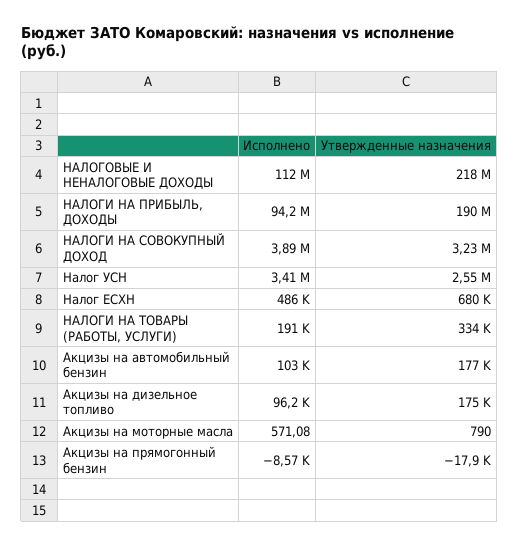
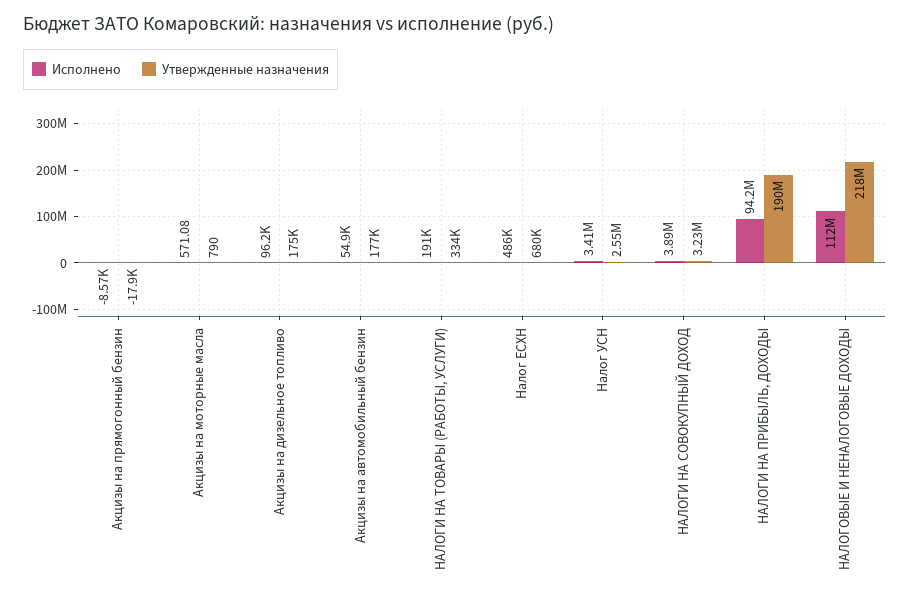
  {
    "Исполнено": {
      "НАЛОГОВЫЕ И НЕНАЛОГОВЫЕ ДОХОДЫ": 112000000,
      "НАЛОГИ НА ПРИБЫЛЬ, ДОХОДЫ": 94200000,
      "НАЛОГИ НА СОВОКУПНЫЙ ДОХОД": 3890000,
      "Налог УСН": 3410000,
      "Налог ЕСХН": 486000,
      "НАЛОГИ НА ТОВАРЫ (РАБОТЫ, УСЛУГИ)": 191000,
-     "Акцизы на автомобильный бензин": 103000,
+     "Акцизы на автомобильный бензин": 54900,
      "Акцизы на дизельное топливо": 96200,
      "Акцизы на моторные масла": 571.08,
      "Акцизы на прямогонный бензин": -8570
    },
    "Утвержденные назначения": {
      "НАЛОГОВЫЕ И НЕНАЛОГОВЫЕ ДОХОДЫ": 218000000,
      "НАЛОГИ НА ПРИБЫЛЬ, ДОХОДЫ": 190000000,
      "НАЛОГИ НА СОВОКУПНЫЙ ДОХОД": 3230000,
      "Налог УСН": 2550000,
      "Налог ЕСХН": 680000,
      "НАЛОГИ НА ТОВАРЫ (РАБОТЫ, УСЛУГИ)": 334000,
      "Акцизы на автомобильный бензин": 177000,
      "Акцизы на дизельное топливо": 175000,
      "Акцизы на моторные масла": 790,
      "Акцизы на прямогонный бензин": -17900
    }
  }

